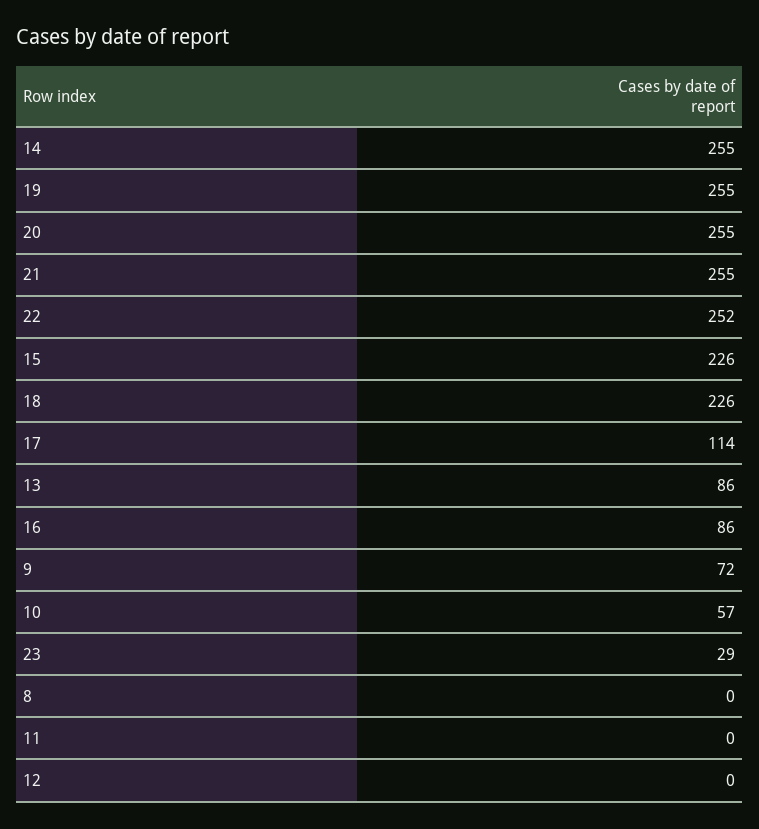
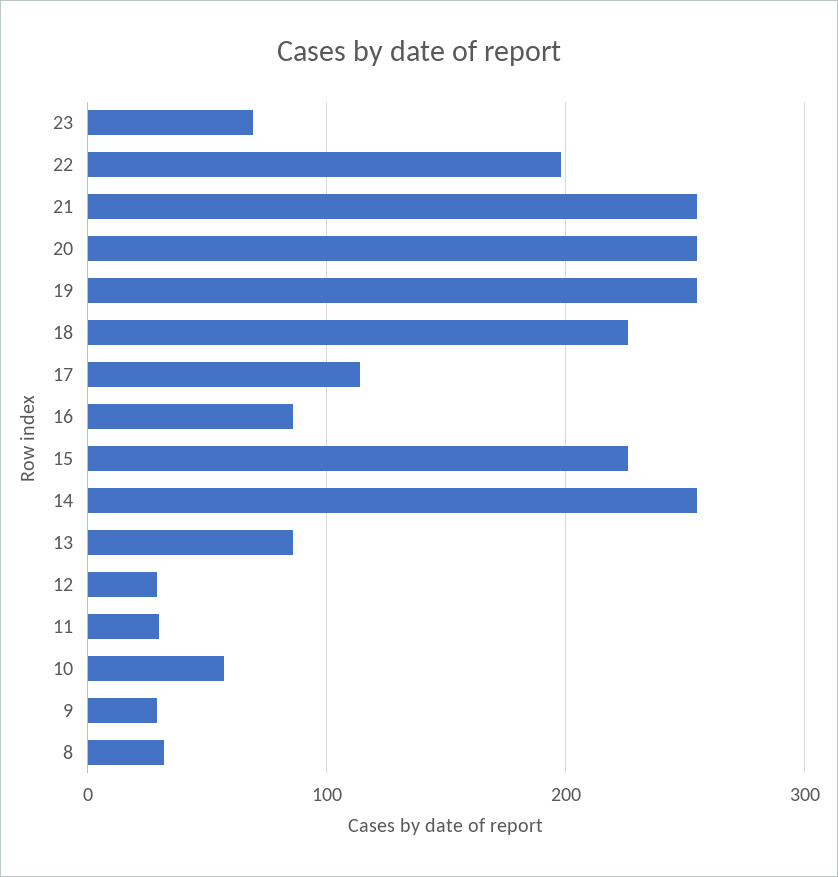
  {
    "14": 255,
    "19": 255,
    "20": 255,
    "21": 255,
-   "22": 252,
+   "22": 200,
    "15": 226,
    "18": 226,
    "17": 114,
    "13": 86,
    "16": 86,
-   "9": 72,
+   "9": 30,
    "10": 57,
-   "23": 29,
+   "23": 70,
-   "8": 0,
+   "8": 30,
-   "11": 0,
+   "11": 30,
-   "12": 0
+   "12": 30
  }

